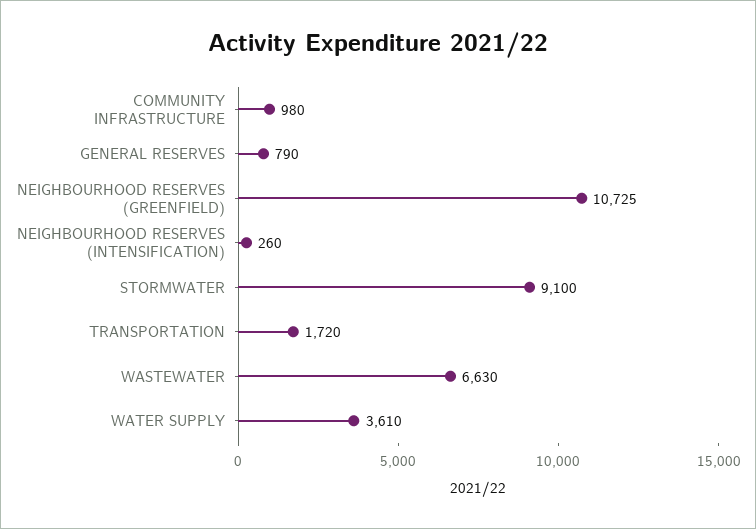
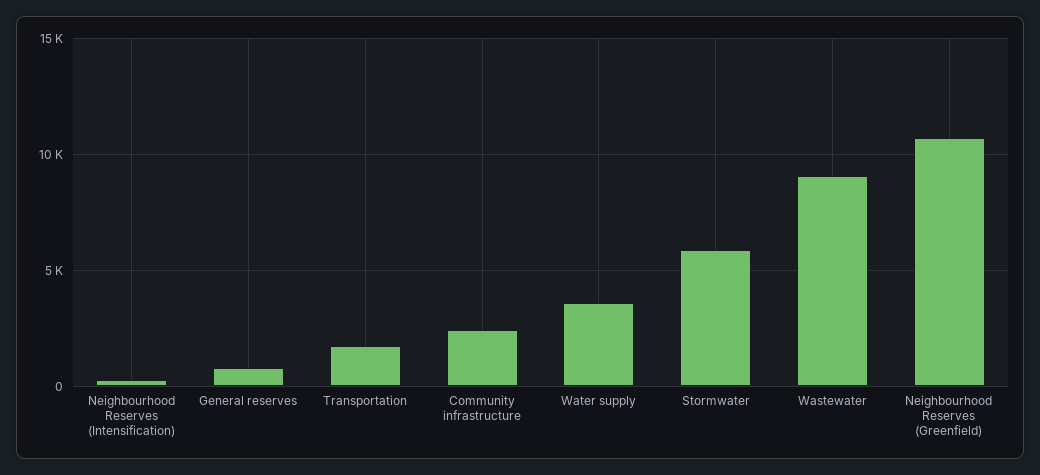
  {
-   "COMMUNITY INFRASTRUCTURE": 980,
+   "COMMUNITY INFRASTRUCTURE": 2500,
    "GENERAL RESERVES": 790,
    "NEIGHBOURHOOD RESERVES (GREENFIELD)": 10725,
    "NEIGHBOURHOOD RESERVES (INTENSIFICATION)": 260,
-   "STORMWATER": 9100,
+   "STORMWATER": 6000,
    "TRANSPORTATION": 1720,
-   "WASTEWATER": 6630,
+   "WASTEWATER": 9000,
    "WATER SUPPLY": 3610
  }

